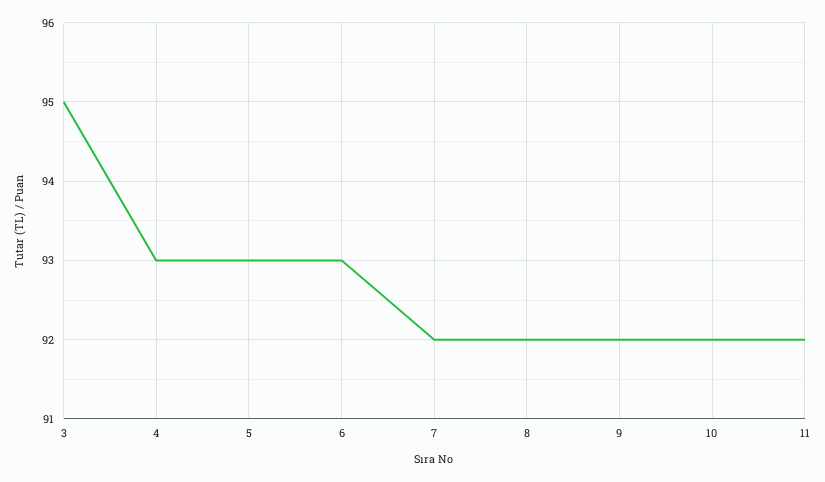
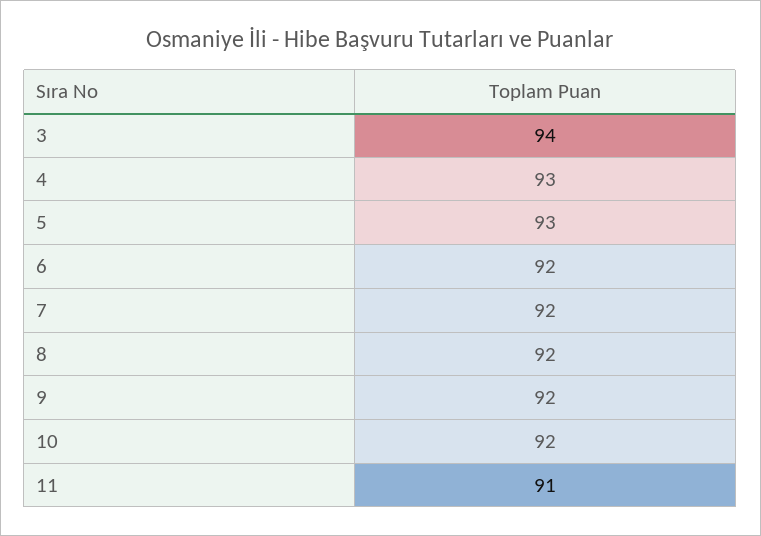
  {
-   "3": 95,
+   "3": 94,
    "4": 93,
    "5": 93,
-   "6": 93,
+   "6": 92,
    "7": 92,
    "8": 92,
    "9": 92,
    "10": 92,
-   "11": 92
+   "11": 91
  }

